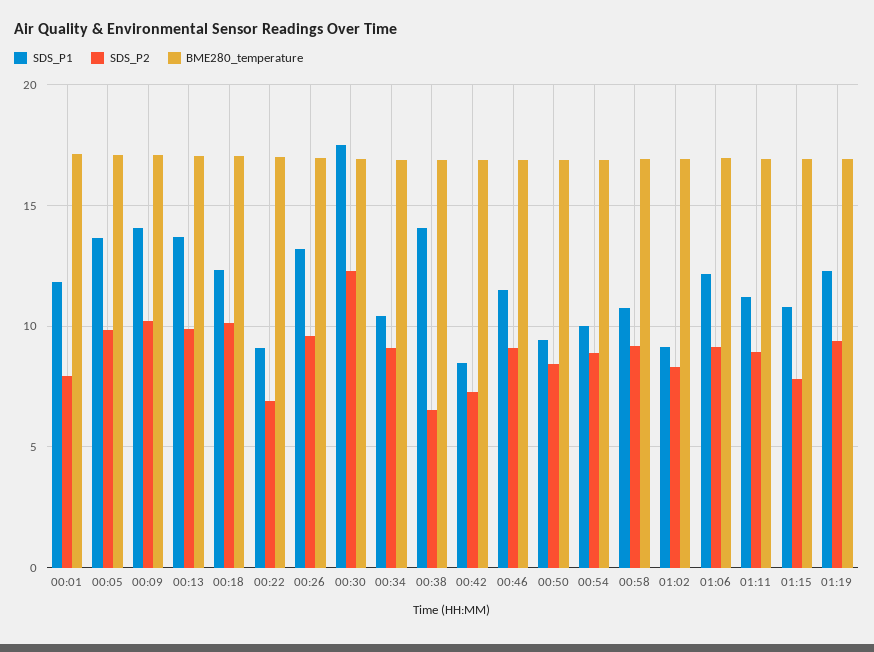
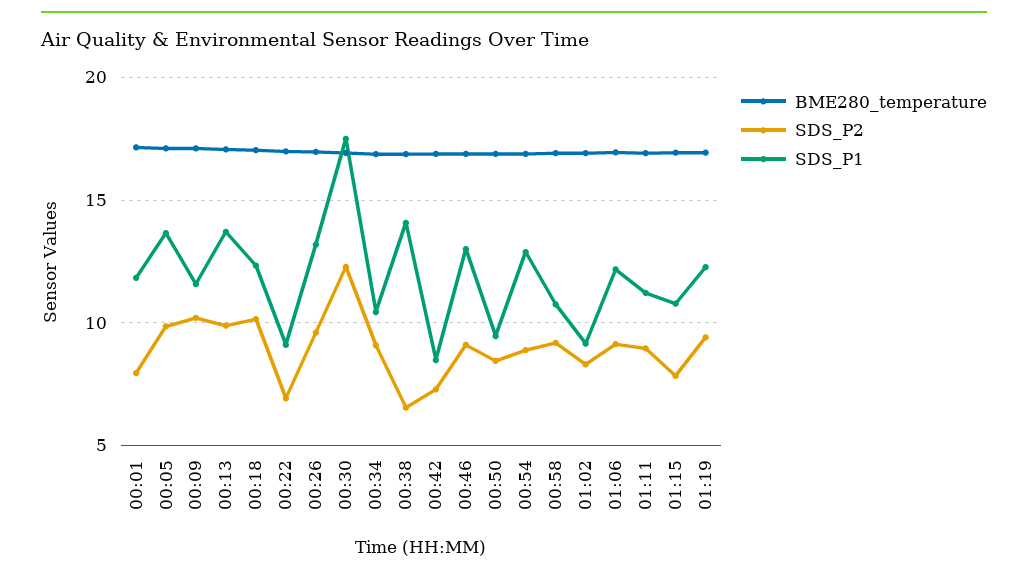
  {
    "SDS_P1": {
      "00:01": 12,
      "00:05": 13.5,
-     "00:09": 14,
+     "00:09": 11.5,
      "00:13": 13.5,
      "00:18": 12.5,
      "00:22": 9,
      "00:26": 13,
      "00:30": 17.5,
      "00:34": 10.5,
      "00:38": 14,
      "00:42": 8.5,
-     "00:46": 11.5,
+     "00:46": 13,
      "00:50": 9.5,
-     "00:54": 10,
+     "00:54": 13,
      "00:58": 11,
      "01:02": 9,
      "01:06": 12,
      "01:11": 11,
      "01:15": 11,
      "01:19": 12.5
    },
    "SDS_P2": {
      "00:01": 8,
      "00:05": 10,
      "00:09": 10,
      "00:13": 10,
      "00:18": 10,
      "00:22": 7,
      "00:26": 9.5,
      "00:30": 12.5,
      "00:34": 9,
      "00:38": 6.5,
      "00:42": 7.5,
      "00:46": 9,
      "00:50": 8.5,
      "00:54": 9,
      "00:58": 9,
      "01:02": 8.5,
      "01:06": 9,
      "01:11": 9,
      "01:15": 8,
      "01:19": 9.5
    },
    "BME280_temperature": {
      "00:01": 17,
      "00:05": 17,
      "00:09": 17,
      "00:13": 17,
      "00:18": 17,
      "00:22": 17,
      "00:26": 17,
      "00:30": 17,
      "00:34": 17,
      "00:38": 17,
      "00:42": 17,
      "00:46": 17,
      "00:50": 17,
      "00:54": 17,
      "00:58": 17,
      "01:02": 17,
      "01:06": 17,
      "01:11": 17,
      "01:15": 17,
      "01:19": 17
    }
  }

